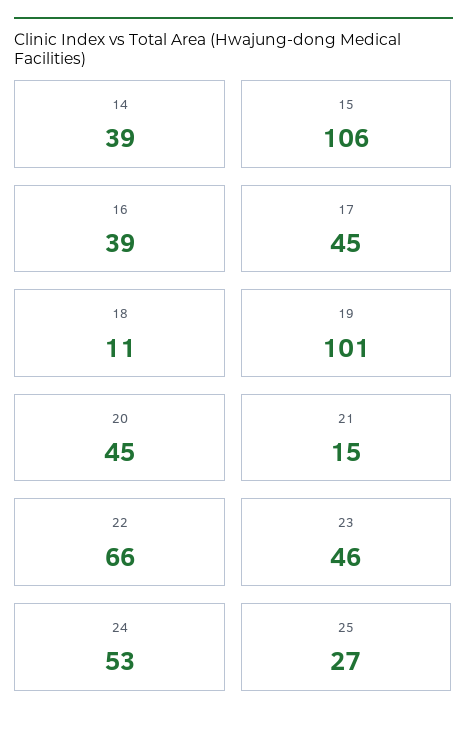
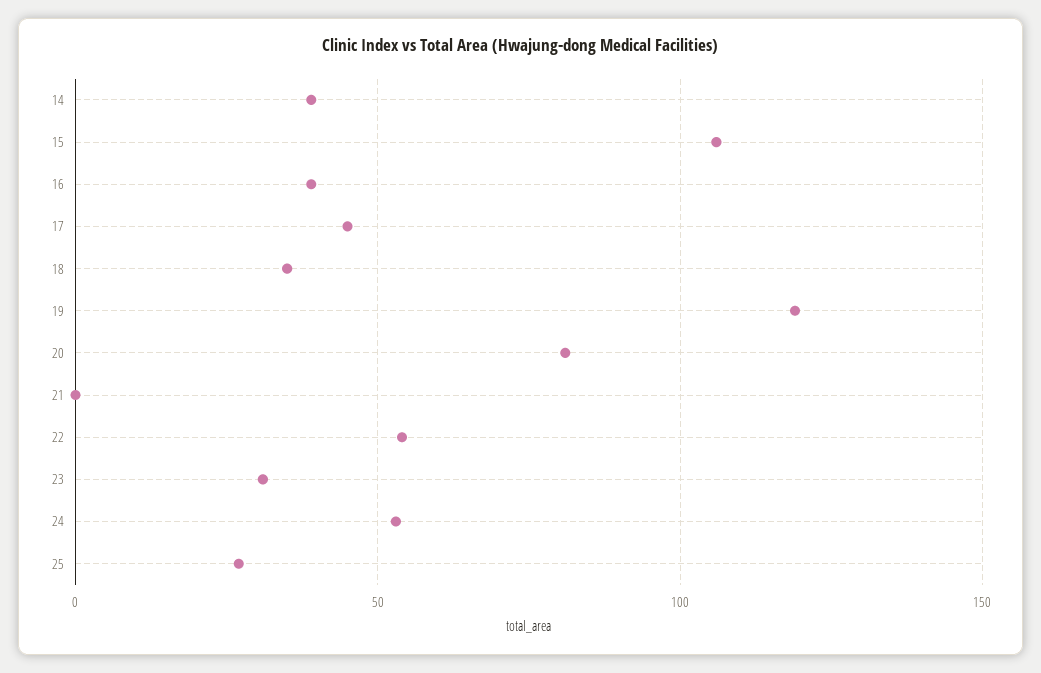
  {
    "14": 39,
    "15": 106,
    "16": 39,
    "17": 45,
-   "18": 11,
+   "18": 35,
-   "19": 101,
+   "19": 120,
-   "20": 45,
+   "20": 80,
-   "21": 15,
+   "21": 0,
-   "22": 66,
+   "22": 55,
-   "23": 46,
+   "23": 30,
    "24": 53,
    "25": 27
  }

